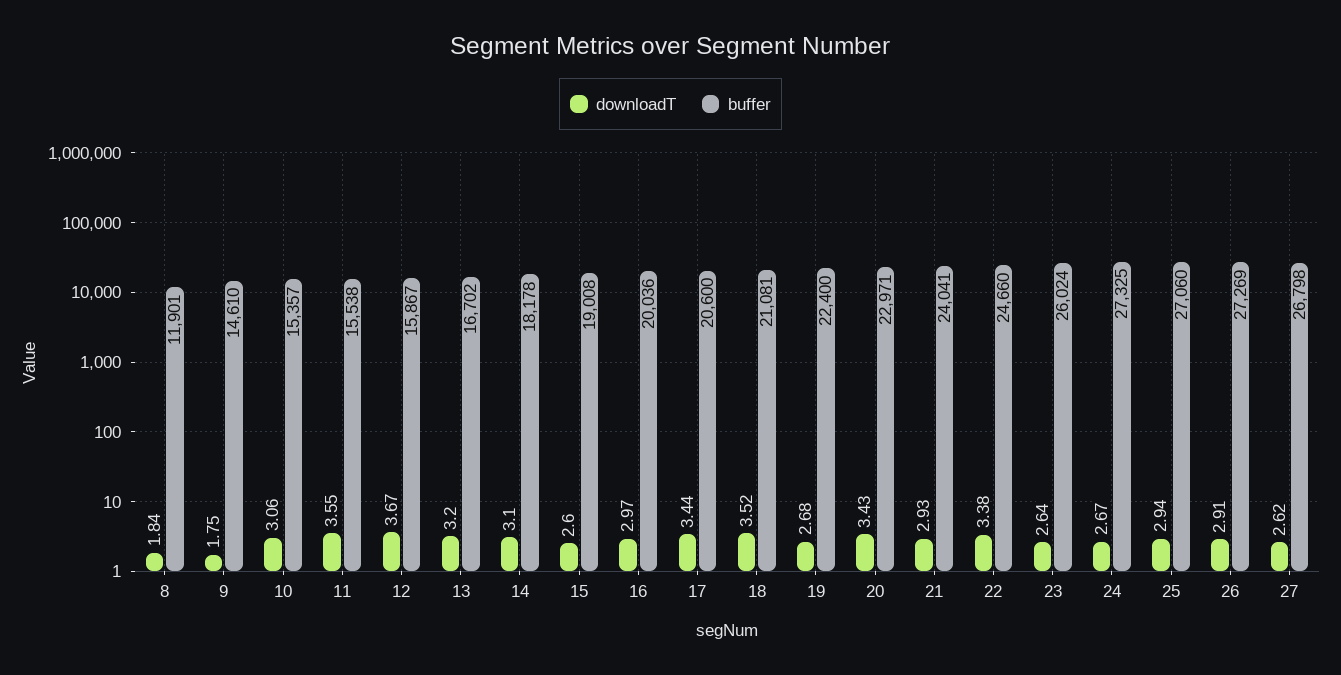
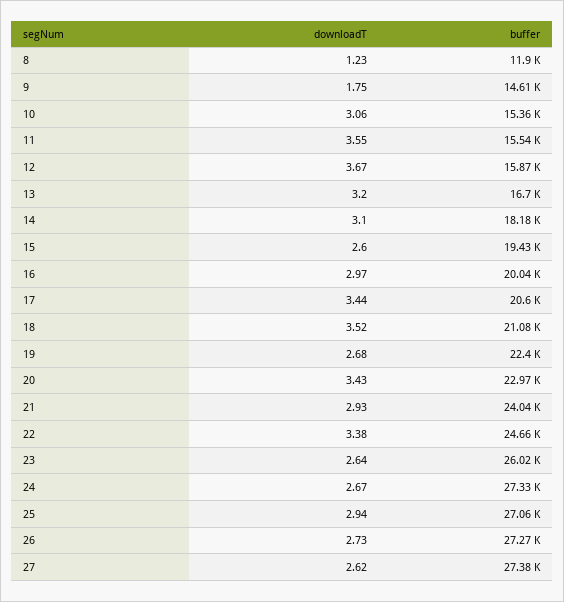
  {
    "downloadT": {
-     "8": 1.84,
+     "8": 1.23,
      "9": 1.75,
      "10": 3.06,
      "11": 3.55,
      "12": 3.67,
      "13": 3.2,
      "14": 3.1,
      "15": 2.6,
      "16": 2.97,
      "17": 3.44,
      "18": 3.52,
      "19": 2.68,
      "20": 3.43,
      "21": 2.93,
      "22": 3.38,
      "23": 2.64,
      "24": 2.67,
      "25": 2.94,
-     "26": 2.91,
+     "26": 2.73,
      "27": 2.62
    },
    "buffer": {
      "8": 11901,
      "9": 14610,
      "10": 15357,
      "11": 15538,
      "12": 15867,
      "13": 16702,
      "14": 18178,
-     "15": 19008,
+     "15": 19430,
      "16": 20036,
      "17": 20600,
      "18": 21081,
      "19": 22400,
      "20": 22971,
      "21": 24041,
      "22": 24660,
      "23": 26024,
      "24": 27325,
      "25": 27060,
      "26": 27269,
-     "27": 26798
+     "27": 27380
    }
  }

